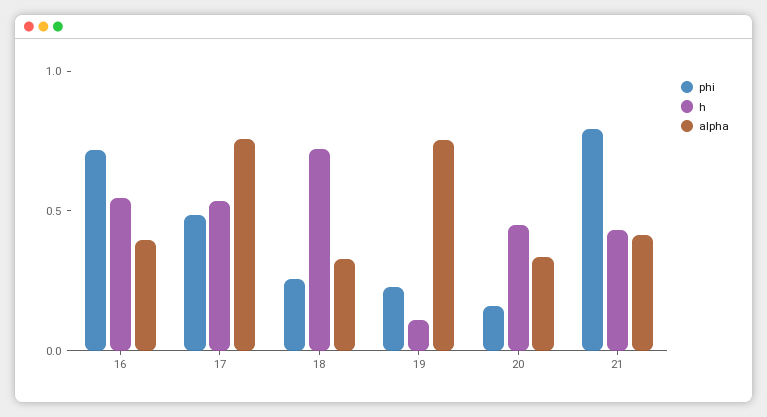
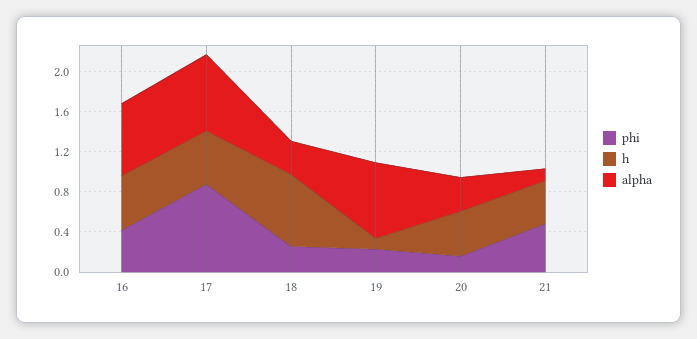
  {
    "phi": {
-     "16": 0.7,
+     "16": 0.4,
-     "17": 0.5,
+     "17": 0.9,
      "18": 0.3,
      "19": 0.2,
      "20": 0.2,
-     "21": 0.8
+     "21": 0.5
    },
    "h": {
      "16": 0.5,
      "17": 0.5,
      "18": 0.7,
      "19": 0.1,
      "20": 0.4,
      "21": 0.4
    },
    "alpha": {
-     "16": 0.4,
+     "16": 0.7,
      "17": 0.8,
      "18": 0.3,
      "19": 0.8,
      "20": 0.3,
-     "21": 0.4
+     "21": 0.1
    }
  }

